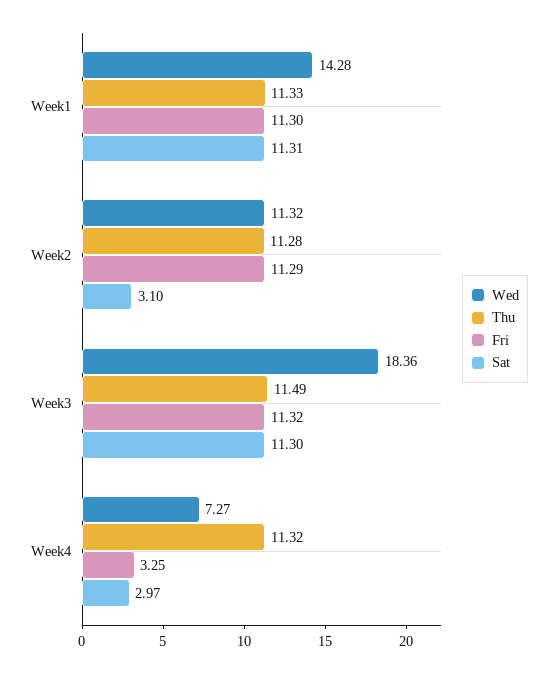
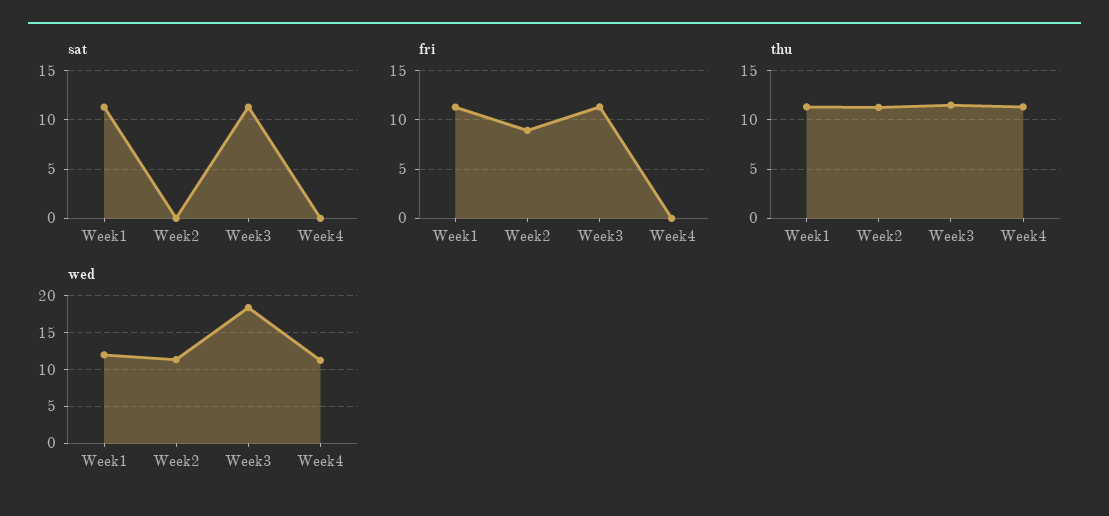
  {
    "Wed": {
-     "Week1": 14.28,
+     "Week1": 12,
      "Week2": 11.32,
      "Week3": 18.36,
-     "Week4": 7.27
+     "Week4": 11
    },
    "Thu": {
      "Week1": 11.33,
      "Week2": 11.28,
      "Week3": 11.49,
      "Week4": 11.32
    },
    "Fri": {
      "Week1": 11.3,
-     "Week2": 11.29,
+     "Week2": 9,
      "Week3": 11.32,
-     "Week4": 3.25
+     "Week4": 0
    },
    "Sat": {
      "Week1": 11.31,
-     "Week2": 3.1,
+     "Week2": 0,
      "Week3": 11.3,
-     "Week4": 2.97
+     "Week4": 0
    }
  }

